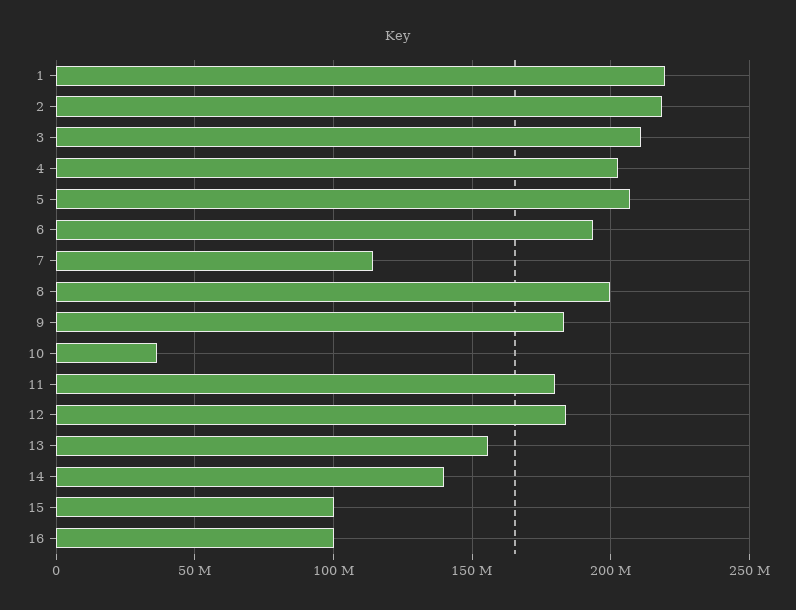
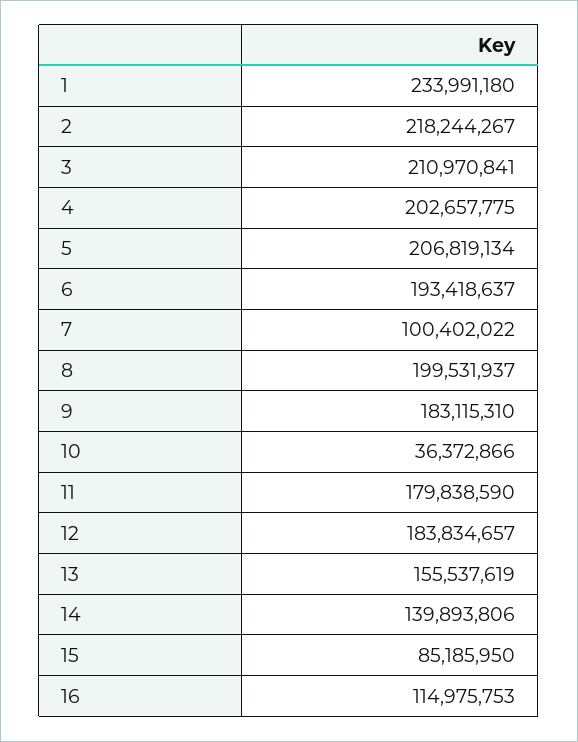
  {
-   "1": 220000000,
+   "1": 233991180,
    "2": 218244267,
    "3": 210970841,
    "4": 202657775,
    "5": 206819134,
    "6": 193418637,
-   "7": 115000000,
+   "7": 100402022,
    "8": 199531937,
    "9": 183115310,
    "10": 36372866,
    "11": 179838590,
    "12": 183834657,
    "13": 155537619,
    "14": 139893806,
-   "15": 100000000,
+   "15": 85185950,
-   "16": 100000000
+   "16": 114975753
  }

